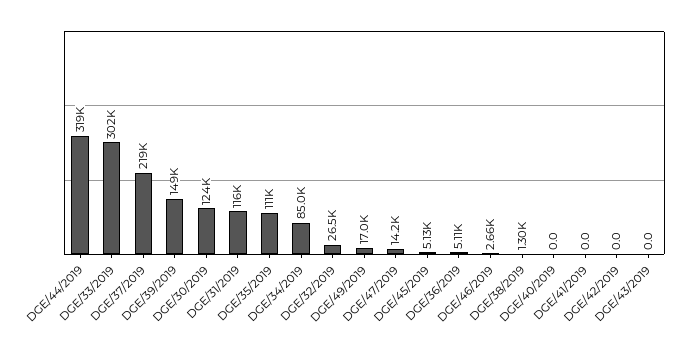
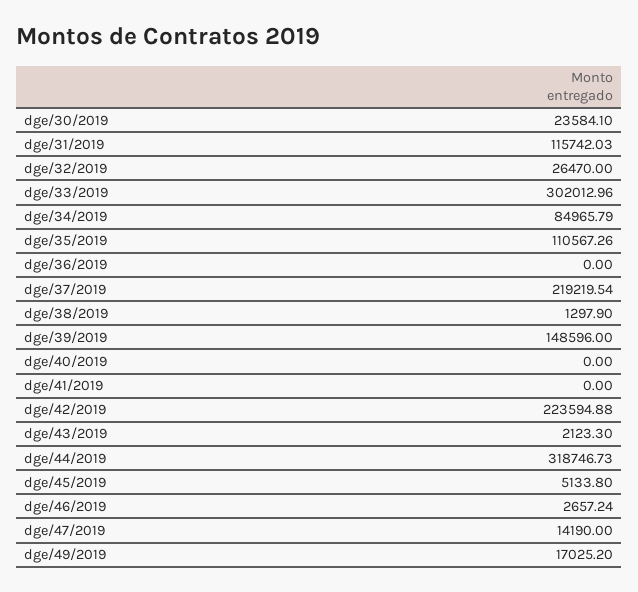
  {
    "DGE/44/2019": 318746.73,
    "DGE/33/2019": 302012.96,
    "DGE/37/2019": 219219.54,
    "DGE/39/2019": 148596,
-   "DGE/30/2019": 124000,
+   "DGE/30/2019": 23584.1,
    "DGE/31/2019": 115742.03,
    "DGE/35/2019": 110567.26,
    "DGE/34/2019": 84965.79,
    "DGE/32/2019": 26470,
    "DGE/49/2019": 17025.2,
    "DGE/47/2019": 14190,
    "DGE/45/2019": 5133.8,
-   "DGE/36/2019": 5110,
+   "DGE/36/2019": 0,
    "DGE/46/2019": 2657.24,
    "DGE/38/2019": 1297.9,
    "DGE/40/2019": 0,
    "DGE/41/2019": 0,
-   "DGE/42/2019": 0,
+   "DGE/42/2019": 223594.88,
-   "DGE/43/2019": 0
+   "DGE/43/2019": 2123.3
  }

